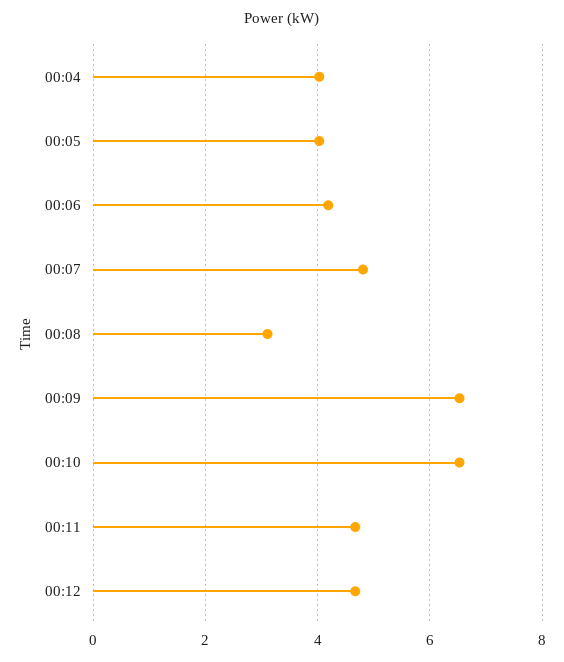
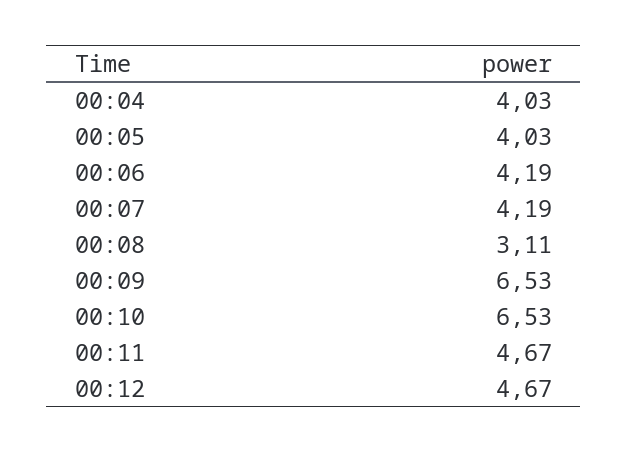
  {
    "00:04": 4.03,
    "00:05": 4.03,
    "00:06": 4.19,
-   "00:07": 4.8,
+   "00:07": 4.19,
    "00:08": 3.11,
    "00:09": 6.53,
    "00:10": 6.53,
    "00:11": 4.67,
    "00:12": 4.67
  }

